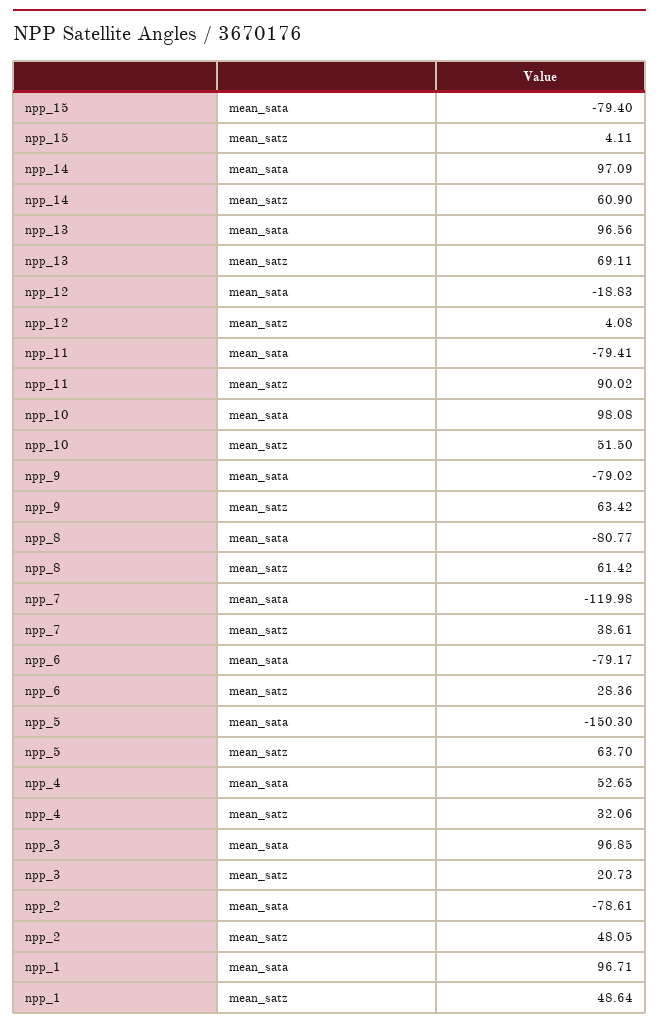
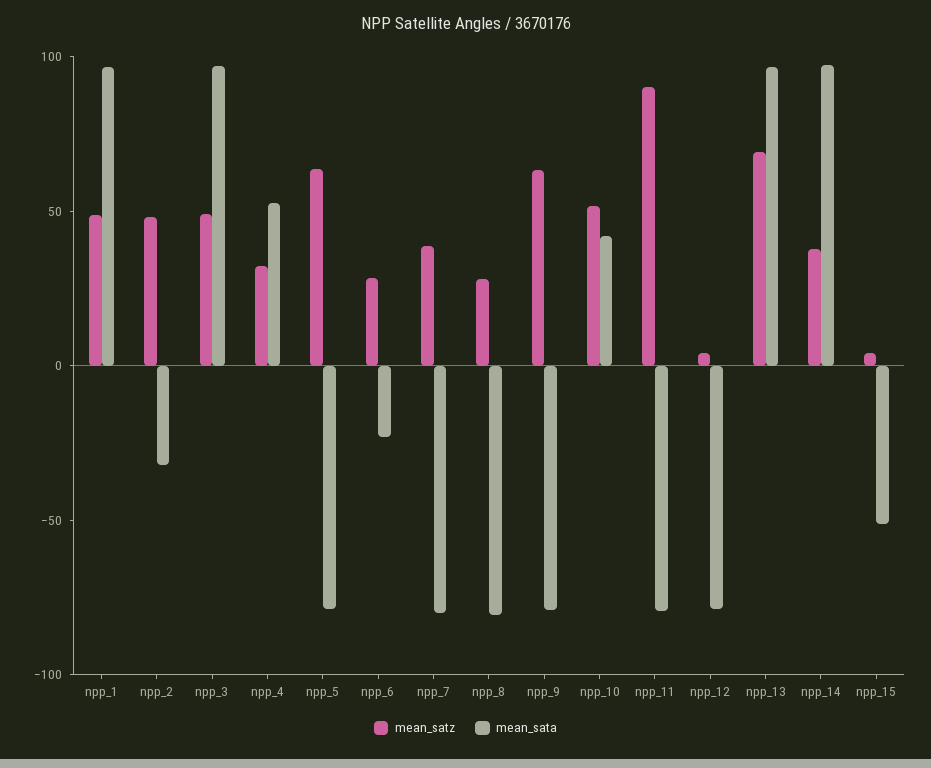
  {
    "mean_sata": {
-     "npp_15": -79.4,
+     "npp_15": -50,
      "npp_14": 97.09,
      "npp_13": 96.56,
-     "npp_12": -18.83,
+     "npp_12": -80,
      "npp_11": -79.41,
-     "npp_10": 98.08,
+     "npp_10": 40,
      "npp_9": -79.02,
      "npp_8": -80.77,
-     "npp_7": -119.98,
+     "npp_7": -80,
-     "npp_6": -79.17,
+     "npp_6": -20,
-     "npp_5": -150.3,
+     "npp_5": -80,
      "npp_4": 52.65,
      "npp_3": 96.85,
-     "npp_2": -78.61,
+     "npp_2": -30,
      "npp_1": 96.71
    },
    "mean_satz": {
      "npp_15": 4.11,
-     "npp_14": 60.9,
+     "npp_14": 40,
      "npp_13": 69.11,
      "npp_12": 4.08,
      "npp_11": 90.02,
      "npp_10": 51.5,
      "npp_9": 63.42,
-     "npp_8": 61.42,
+     "npp_8": 30,
      "npp_7": 38.61,
      "npp_6": 28.36,
      "npp_5": 63.7,
      "npp_4": 32.06,
-     "npp_3": 20.73,
+     "npp_3": 50,
      "npp_2": 48.05,
      "npp_1": 48.64
    }
  }

